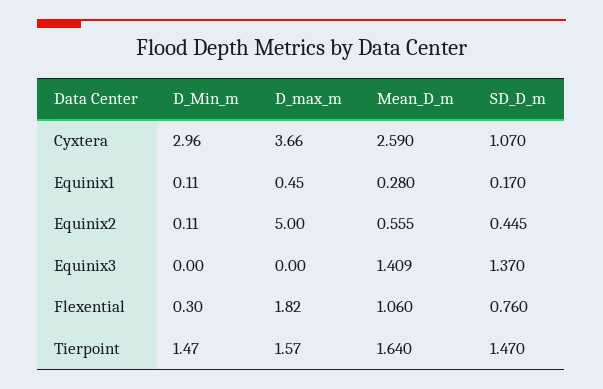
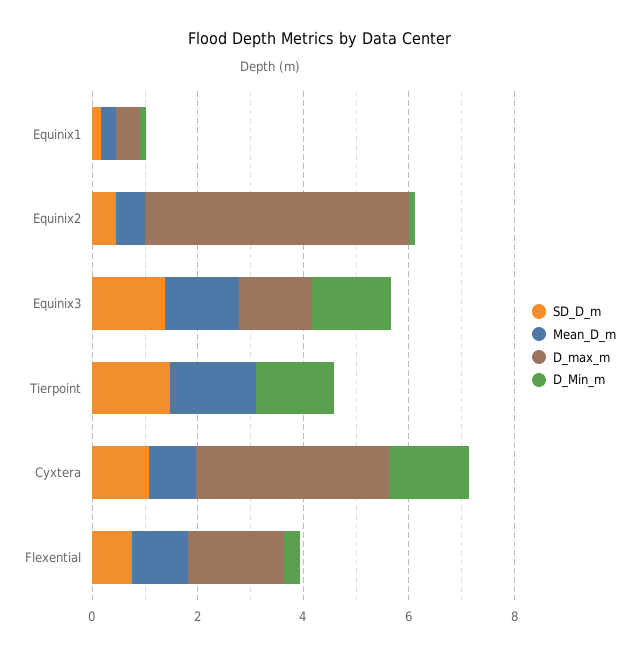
  {
    "D_Min_m": {
-     "Cyxtera": 2.96,
+     "Cyxtera": 1.5,
      "Equinix1": 0.11,
      "Equinix2": 0.11,
-     "Equinix3": 0,
+     "Equinix3": 1.5,
      "Flexential": 0.3,
      "Tierpoint": 1.47
    },
    "D_max_m": {
      "Cyxtera": 3.66,
      "Equinix1": 0.45,
      "Equinix2": 5,
-     "Equinix3": 0,
+     "Equinix3": 1.5,
      "Flexential": 1.82,
-     "Tierpoint": 1.57
+     "Tierpoint": 0
    },
    "Mean_D_m": {
-     "Cyxtera": 2.59,
+     "Cyxtera": 1,
      "Equinix1": 0.28,
      "Equinix2": 0.555,
      "Equinix3": 1.409,
      "Flexential": 1.06,
      "Tierpoint": 1.64
    },
    "SD_D_m": {
      "Cyxtera": 1.07,
      "Equinix1": 0.17,
      "Equinix2": 0.445,
      "Equinix3": 1.37,
      "Flexential": 0.76,
      "Tierpoint": 1.47
    }
  }

